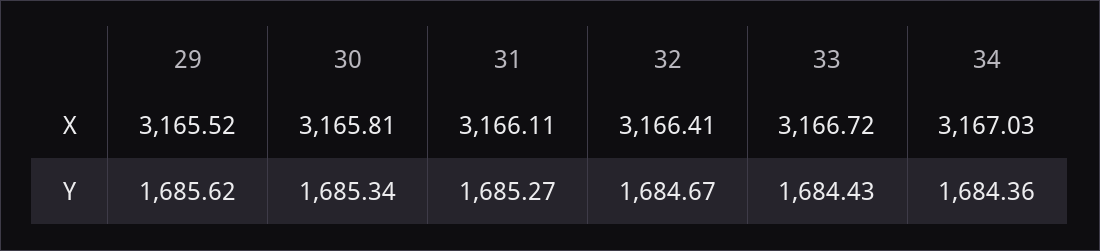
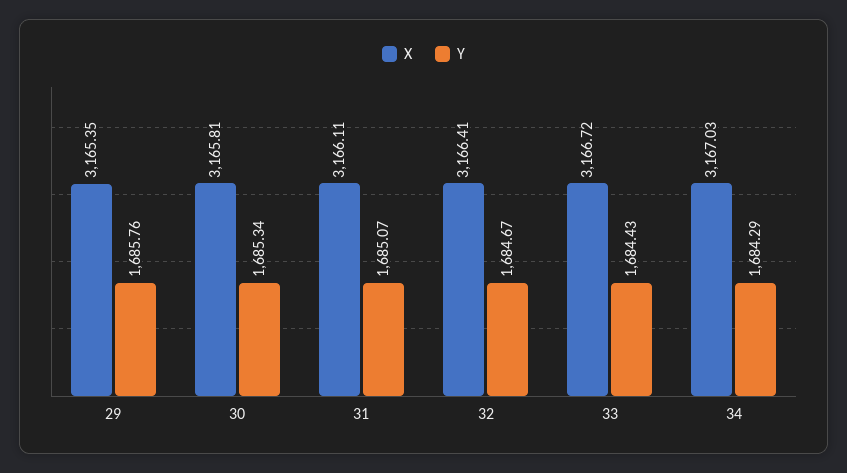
  {
    "X": {
-     "29": 3165.52,
+     "29": 3165.35,
      "30": 3165.81,
      "31": 3166.11,
      "32": 3166.41,
      "33": 3166.72,
      "34": 3167.03
    },
    "Y": {
-     "29": 1685.62,
+     "29": 1685.76,
      "30": 1685.34,
-     "31": 1685.27,
+     "31": 1685.07,
      "32": 1684.67,
      "33": 1684.43,
-     "34": 1684.36
+     "34": 1684.29
    }
  }

